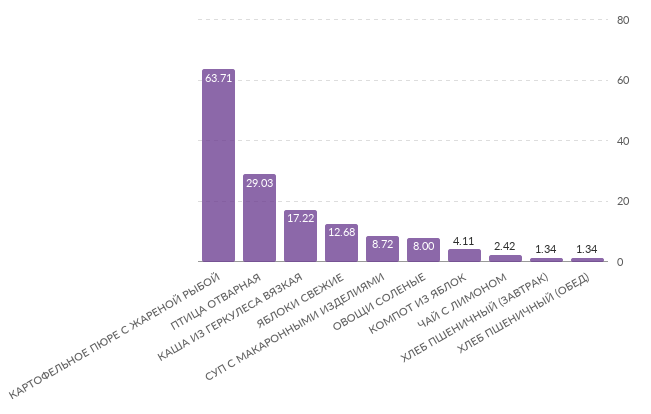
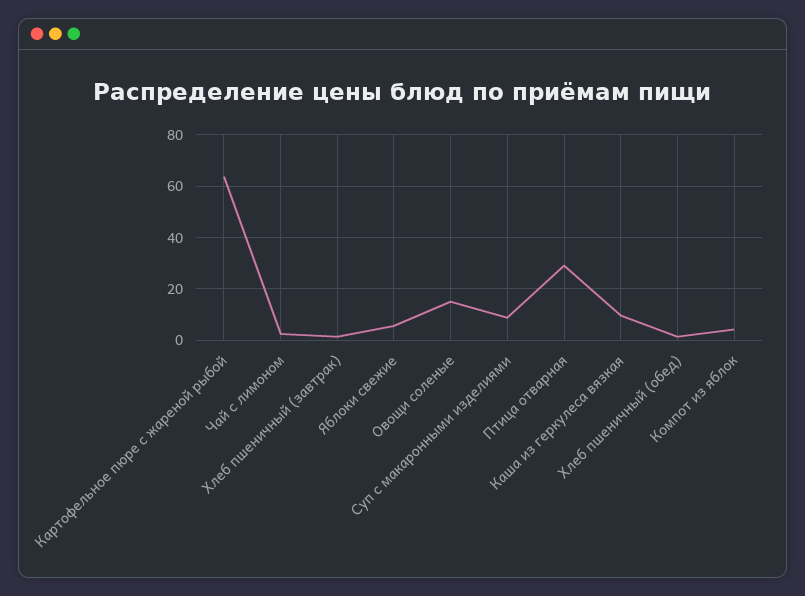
  {
    "КАРТОФЕЛЬНОЕ ПЮРЕ С ЖАРЕНОЙ РЫБОЙ": 63.71,
    "ПТИЦА ОТВАРНАЯ": 29.03,
-   "КАША ИЗ ГЕРКУЛЕСА ВЯЗКАЯ": 17.22,
+   "КАША ИЗ ГЕРКУЛЕСА ВЯЗКАЯ": 10,
-   "ЯБЛОКИ СВЕЖИЕ": 12.68,
+   "ЯБЛОКИ СВЕЖИЕ": 5,
    "СУП С МАКАРОННЫМИ ИЗДЕЛИЯМИ": 8.72,
-   "ОВОЩИ СОЛЕНЫЕ": 8,
+   "ОВОЩИ СОЛЕНЫЕ": 15,
    "КОМПОТ ИЗ ЯБЛОК": 4.11,
    "ЧАЙ С ЛИМОНОМ": 2.42,
    "ХЛЕБ ПШЕНИЧНЫЙ (ЗАВТРАК)": 1.34,
    "ХЛЕБ ПШЕНИЧНЫЙ (ОБЕД)": 1.34
  }

